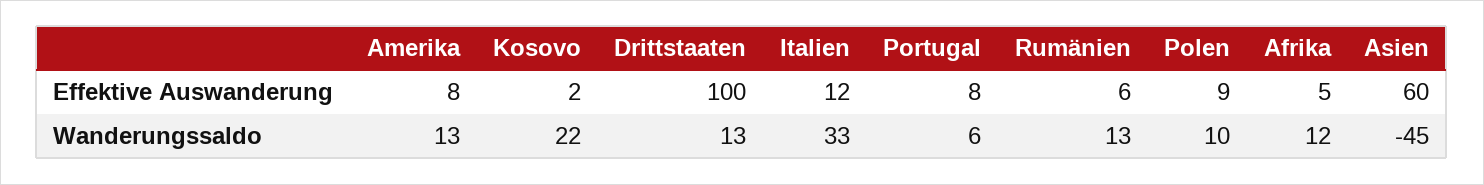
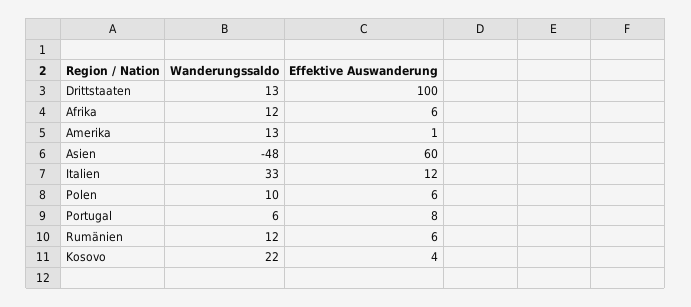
  {
    "Amerika": {
-     "Effektive Auswanderung": 8,
+     "Effektive Auswanderung": 1,
      "Wanderungssaldo": 13
    },
    "Kosovo": {
-     "Effektive Auswanderung": 2,
+     "Effektive Auswanderung": 4,
      "Wanderungssaldo": 22
    },
    "Drittstaaten": {
      "Effektive Auswanderung": 100,
      "Wanderungssaldo": 13
    },
    "Italien": {
      "Effektive Auswanderung": 12,
      "Wanderungssaldo": 33
    },
    "Portugal": {
      "Effektive Auswanderung": 8,
      "Wanderungssaldo": 6
    },
    "Rumänien": {
      "Effektive Auswanderung": 6,
-     "Wanderungssaldo": 13
+     "Wanderungssaldo": 12
    },
    "Polen": {
-     "Effektive Auswanderung": 9,
+     "Effektive Auswanderung": 6,
      "Wanderungssaldo": 10
    },
    "Afrika": {
-     "Effektive Auswanderung": 5,
+     "Effektive Auswanderung": 6,
      "Wanderungssaldo": 12
    },
    "Asien": {
      "Effektive Auswanderung": 60,
-     "Wanderungssaldo": -45
+     "Wanderungssaldo": -48
    }
  }

